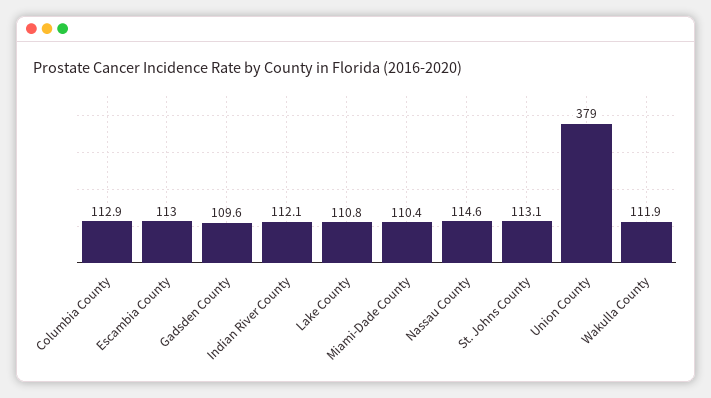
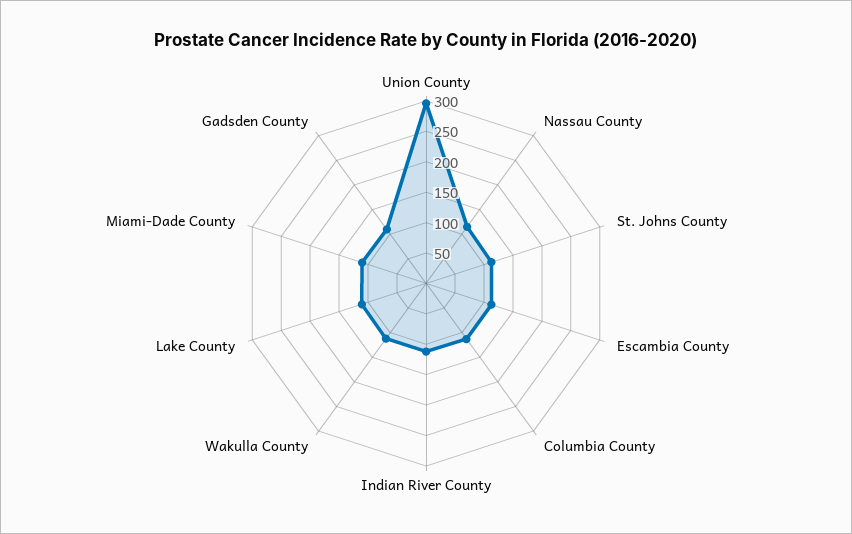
  {
    "Columbia County": 112.9,
    "Escambia County": 113,
    "Gadsden County": 109.6,
    "Indian River County": 112.1,
    "Lake County": 110.8,
    "Miami-Dade County": 110.4,
    "Nassau County": 114.6,
    "St. Johns County": 113.1,
-   "Union County": 379,
+   "Union County": 300,
    "Wakulla County": 111.9
  }

